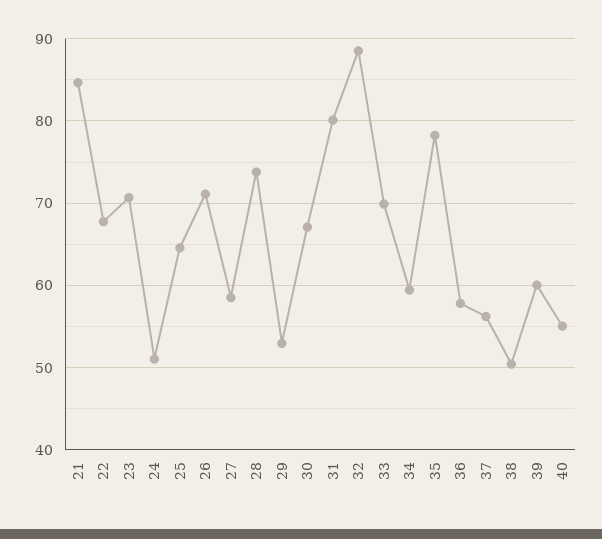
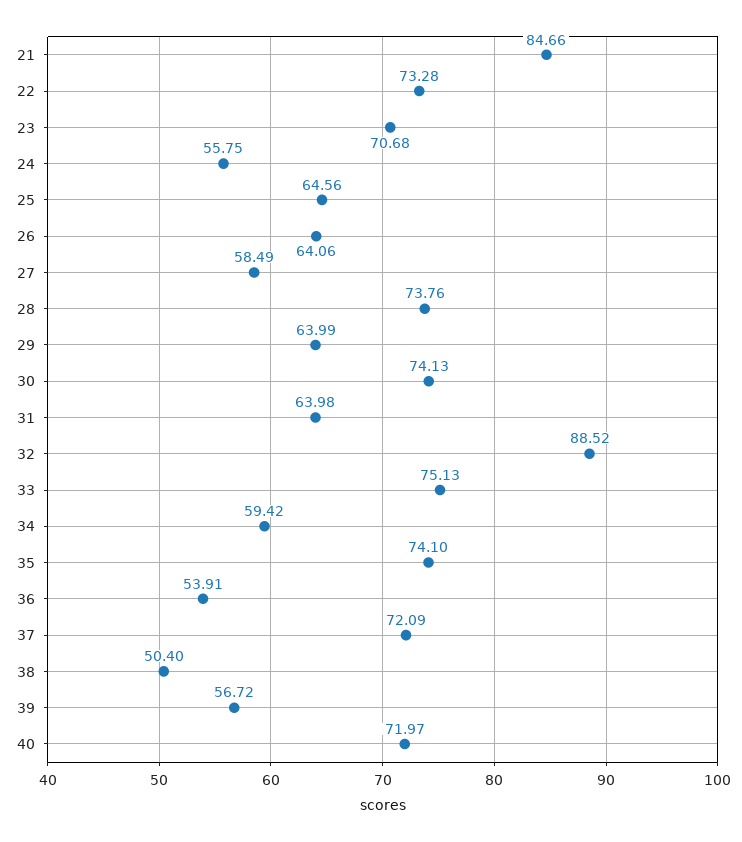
  {
    "21": 84.66,
-   "22": 68,
+   "22": 73.28,
    "23": 70.68,
-   "24": 51,
+   "24": 55.75,
    "25": 64.56,
-   "26": 71,
+   "26": 64.06,
    "27": 58.49,
    "28": 73.76,
-   "29": 53,
+   "29": 63.99,
-   "30": 67,
+   "30": 74.13,
-   "31": 80,
+   "31": 63.98,
    "32": 88.52,
-   "33": 70,
+   "33": 75.13,
    "34": 59.42,
-   "35": 78,
+   "35": 74.1,
-   "36": 58,
+   "36": 53.91,
-   "37": 56,
+   "37": 72.09,
    "38": 50.4,
-   "39": 60,
+   "39": 56.72,
-   "40": 55
+   "40": 71.97
  }

